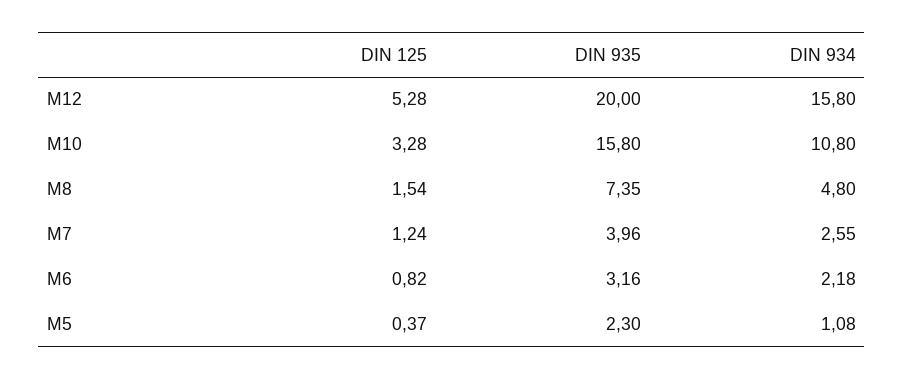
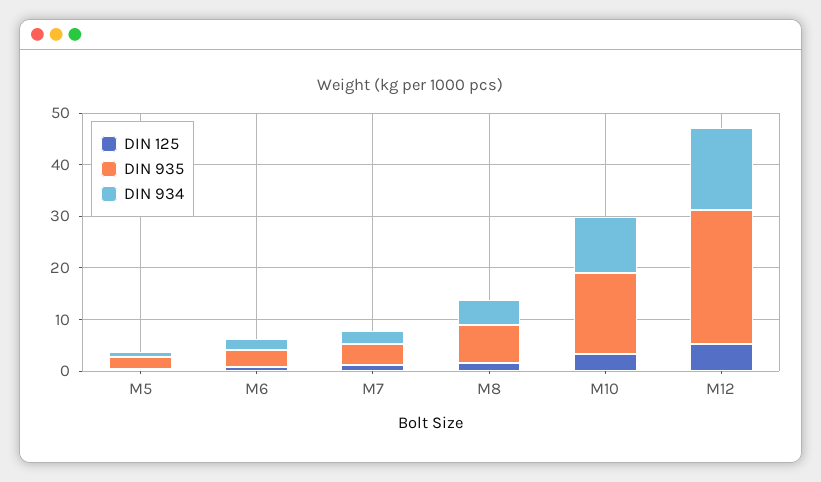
  {
    "DIN 125": {
      "M12": 5.28,
      "M10": 3.28,
      "M8": 1.54,
      "M7": 1.24,
      "M6": 0.82,
      "M5": 0.37
    },
    "DIN 935": {
-     "M12": 20,
+     "M12": 26,
      "M10": 15.8,
      "M8": 7.35,
      "M7": 3.96,
      "M6": 3.16,
      "M5": 2.3
    },
    "DIN 934": {
      "M12": 15.8,
      "M10": 10.8,
      "M8": 4.8,
      "M7": 2.55,
      "M6": 2.18,
      "M5": 1.08
    }
  }

